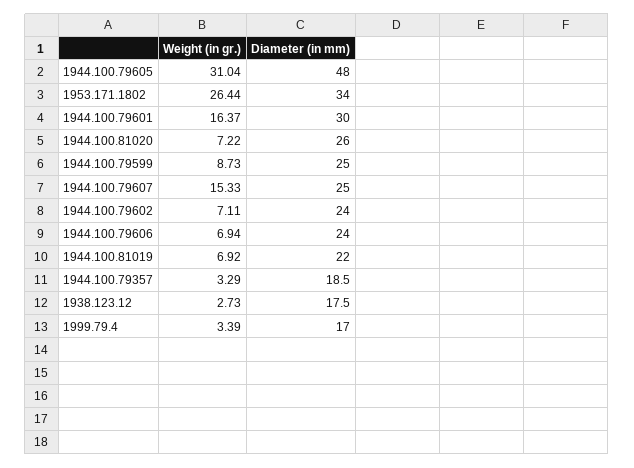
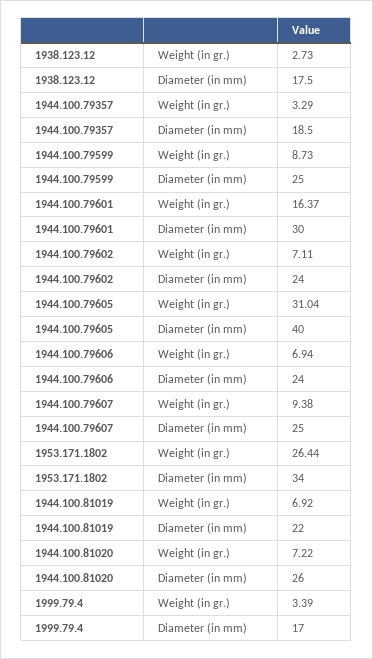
  {
    "Weight (in gr.)": {
      "1944.100.79605": 31.04,
      "1953.171.1802": 26.44,
      "1944.100.79601": 16.37,
      "1944.100.81020": 7.22,
      "1944.100.79599": 8.73,
-     "1944.100.79607": 15.33,
+     "1944.100.79607": 9.38,
      "1944.100.79602": 7.11,
      "1944.100.79606": 6.94,
      "1944.100.81019": 6.92,
      "1944.100.79357": 3.29,
      "1938.123.12": 2.73,
      "1999.79.4": 3.39
    },
    "Diameter (in mm)": {
-     "1944.100.79605": 48,
+     "1944.100.79605": 40,
      "1953.171.1802": 34,
      "1944.100.79601": 30,
      "1944.100.81020": 26,
      "1944.100.79599": 25,
      "1944.100.79607": 25,
      "1944.100.79602": 24,
      "1944.100.79606": 24,
      "1944.100.81019": 22,
      "1944.100.79357": 18.5,
      "1938.123.12": 17.5,
      "1999.79.4": 17
    }
  }

